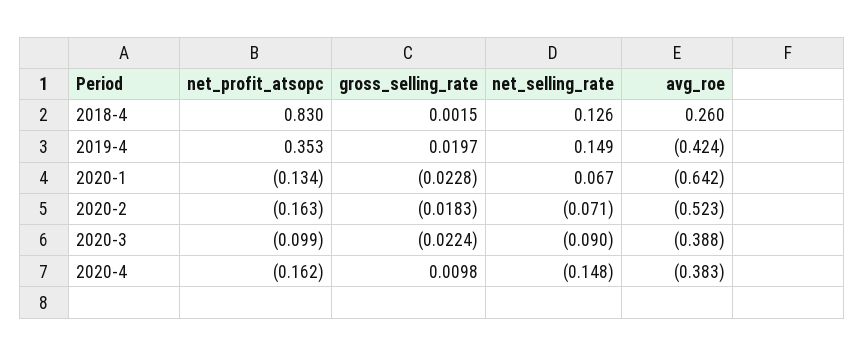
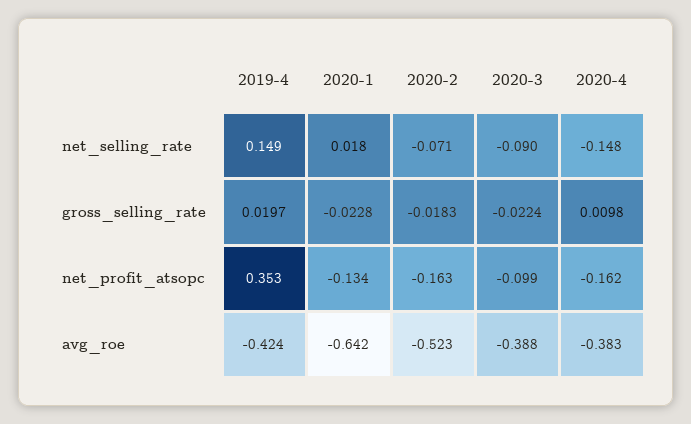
  {
    "net_profit_atsopc": {
-     "2018-4": 0.83,
      "2019-4": 0.353,
      "2020-1": -0.134,
      "2020-2": -0.163,
      "2020-3": -0.099,
      "2020-4": -0.162
    },
    "gross_selling_rate": {
-     "2018-4": 0.0015,
      "2019-4": 0.0197,
      "2020-1": -0.0228,
      "2020-2": -0.0183,
      "2020-3": -0.0224,
      "2020-4": 0.0098
    },
    "net_selling_rate": {
-     "2018-4": 0.126,
      "2019-4": 0.149,
-     "2020-1": 0.067,
+     "2020-1": 0.018,
      "2020-2": -0.071,
      "2020-3": -0.09,
      "2020-4": -0.148
    },
    "avg_roe": {
-     "2018-4": 0.26,
      "2019-4": -0.424,
      "2020-1": -0.642,
      "2020-2": -0.523,
      "2020-3": -0.388,
      "2020-4": -0.383
    }
  }

